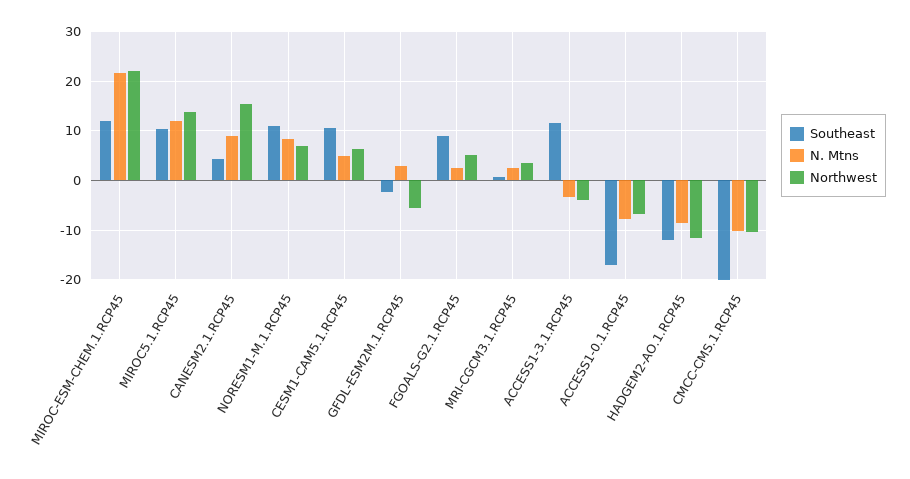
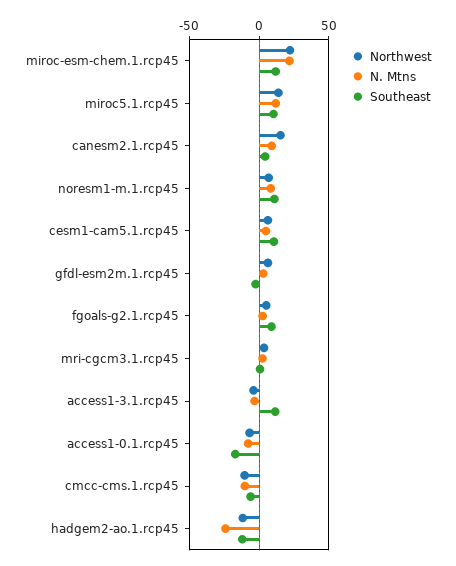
  {
    "Southeast": {
      "MIROC-ESM-CHEM.1.RCP45": 12,
      "MIROC5.1.RCP45": 10,
      "CANESM2.1.RCP45": 4,
      "NORESM1-M.1.RCP45": 10,
      "CESM1-CAM5.1.RCP45": 10,
      "GFDL-ESM2M.1.RCP45": -2,
      "FGOALS-G2.1.RCP45": 8,
      "MRI-CGCM3.1.RCP45": 0,
      "ACCESS1-3.1.RCP45": 12,
      "ACCESS1-0.1.RCP45": -18,
      "HADGEM2-AO.1.RCP45": -12,
-     "CMCC-CMS.1.RCP45": -20
+     "CMCC-CMS.1.RCP45": -5
    },
    "N. Mtns": {
      "MIROC-ESM-CHEM.1.RCP45": 22,
      "MIROC5.1.RCP45": 12,
      "CANESM2.1.RCP45": 10,
      "NORESM1-M.1.RCP45": 8,
      "CESM1-CAM5.1.RCP45": 4,
      "GFDL-ESM2M.1.RCP45": 2,
      "FGOALS-G2.1.RCP45": 2,
      "MRI-CGCM3.1.RCP45": 2,
      "ACCESS1-3.1.RCP45": -4,
      "ACCESS1-0.1.RCP45": -8,
-     "HADGEM2-AO.1.RCP45": -8,
+     "HADGEM2-AO.1.RCP45": -25,
      "CMCC-CMS.1.RCP45": -10
    },
    "Northwest": {
      "MIROC-ESM-CHEM.1.RCP45": 22,
      "MIROC5.1.RCP45": 14,
      "CANESM2.1.RCP45": 16,
      "NORESM1-M.1.RCP45": 6,
      "CESM1-CAM5.1.RCP45": 6,
-     "GFDL-ESM2M.1.RCP45": -6,
+     "GFDL-ESM2M.1.RCP45": 5,
      "FGOALS-G2.1.RCP45": 6,
      "MRI-CGCM3.1.RCP45": 4,
      "ACCESS1-3.1.RCP45": -4,
      "ACCESS1-0.1.RCP45": -6,
      "HADGEM2-AO.1.RCP45": -12,
      "CMCC-CMS.1.RCP45": -10
    }
  }

